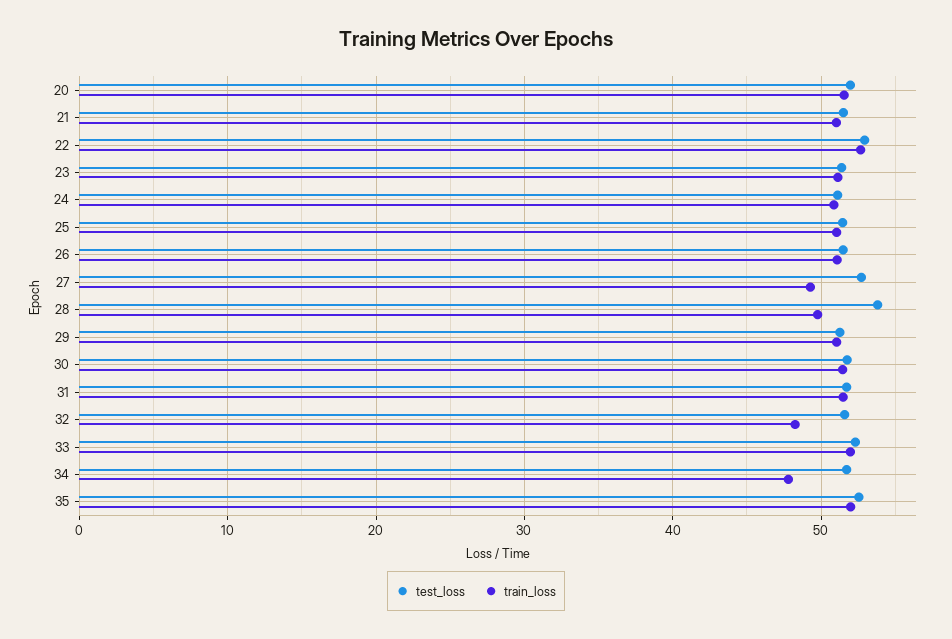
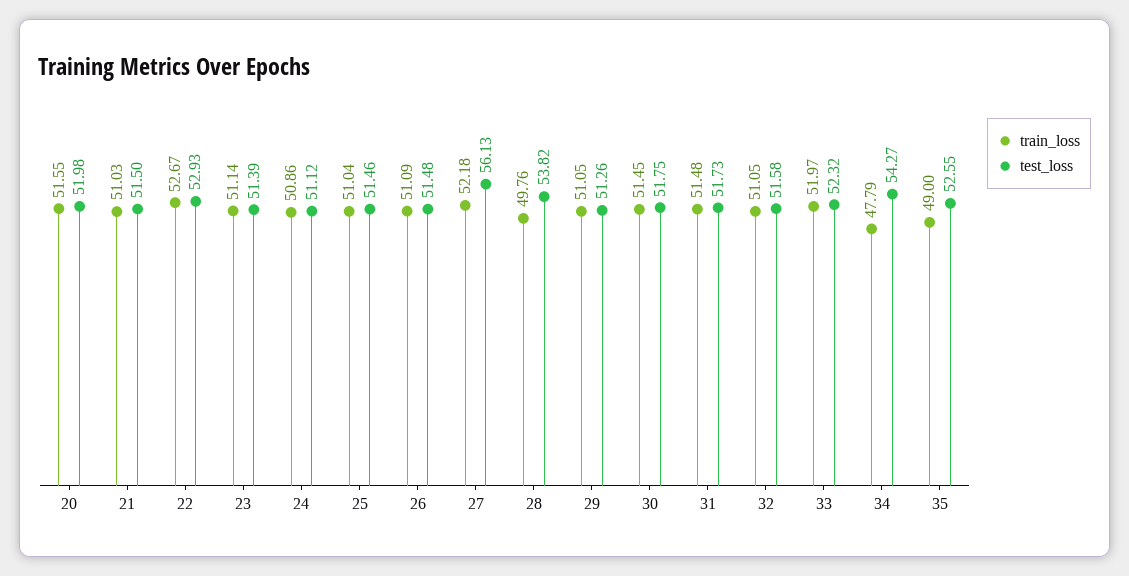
  {
    "test_loss": {
      "20": 51.98,
      "21": 51.5,
      "22": 52.93,
      "23": 51.39,
      "24": 51.12,
      "25": 51.46,
      "26": 51.48,
-     "27": 53,
+     "27": 56.13,
      "28": 53.82,
      "29": 51.26,
      "30": 51.75,
      "31": 51.73,
      "32": 51.58,
      "33": 52.32,
-     "34": 52,
+     "34": 54.27,
      "35": 52.55
    },
    "train_loss": {
      "20": 51.55,
      "21": 51.03,
      "22": 52.67,
      "23": 51.14,
      "24": 50.86,
      "25": 51.04,
      "26": 51.09,
-     "27": 49,
+     "27": 52.18,
      "28": 49.76,
      "29": 51.05,
      "30": 51.45,
      "31": 51.48,
-     "32": 48,
+     "32": 51.05,
      "33": 51.97,
      "34": 47.79,
-     "35": 52
+     "35": 49
    }
  }

